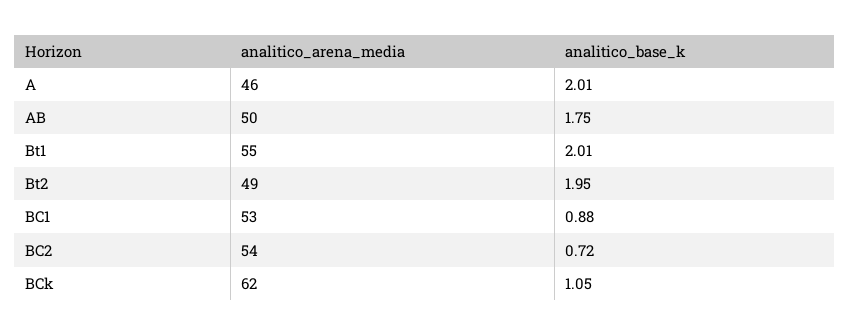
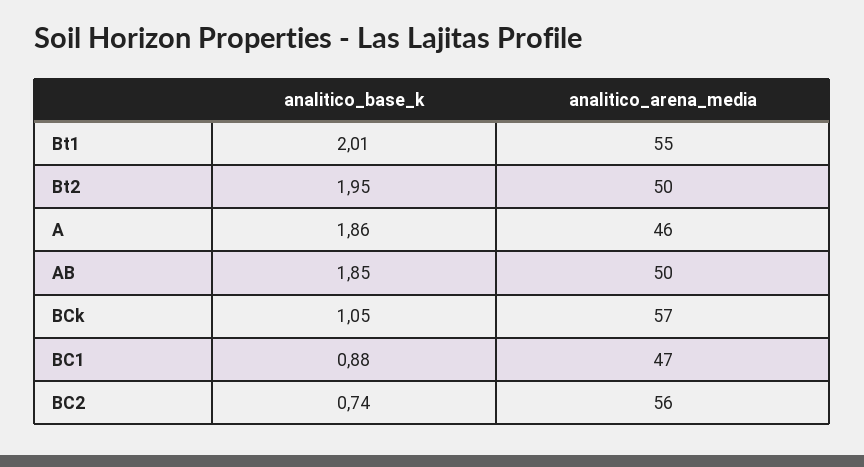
  {
    "analitico_arena_media": {
      "A": 46,
      "AB": 50,
      "Bt1": 55,
-     "Bt2": 49,
+     "Bt2": 50,
-     "BC1": 53,
+     "BC1": 47,
-     "BC2": 54,
+     "BC2": 56,
-     "BCk": 62
+     "BCk": 57
    },
    "analitico_base_k": {
-     "A": 2.01,
+     "A": 1.86,
-     "AB": 1.75,
+     "AB": 1.85,
      "Bt1": 2.01,
      "Bt2": 1.95,
      "BC1": 0.88,
-     "BC2": 0.72,
+     "BC2": 0.74,
      "BCk": 1.05
    }
  }

